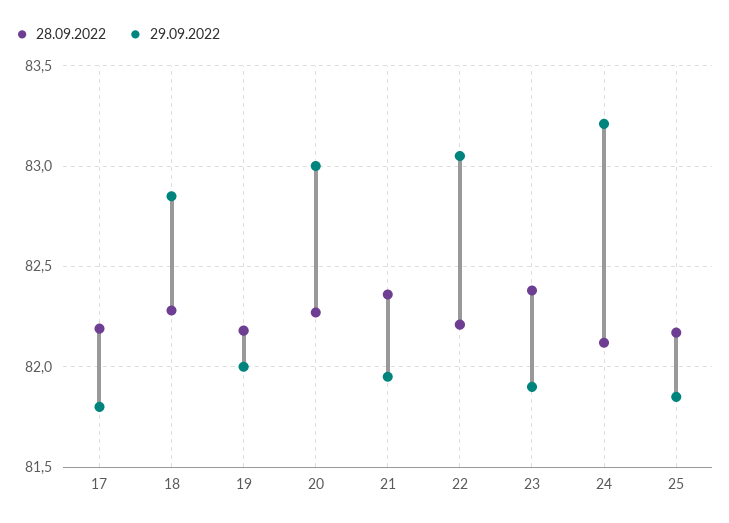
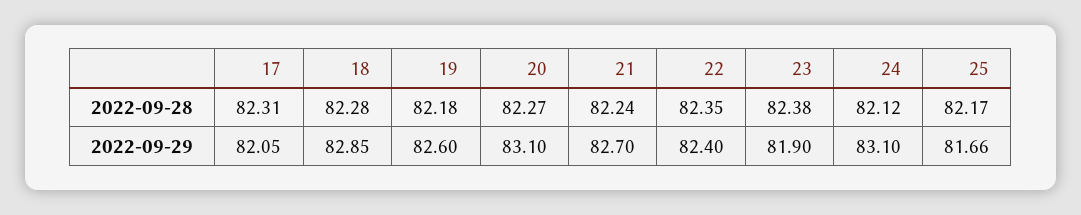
  {
    "28.09.2022": {
-     "17": 82.2,
+     "17": 82.31,
      "18": 82.28,
      "19": 82.18,
      "20": 82.27,
-     "21": 82.35,
+     "21": 82.24,
-     "22": 82.2,
+     "22": 82.35,
      "23": 82.38,
      "24": 82.12,
      "25": 82.17
    },
    "29.09.2022": {
-     "17": 81.8,
+     "17": 82.05,
      "18": 82.85,
-     "19": 82,
+     "19": 82.6,
-     "20": 83,
+     "20": 83.1,
-     "21": 81.95,
+     "21": 82.7,
-     "22": 83.05,
+     "22": 82.4,
      "23": 81.9,
-     "24": 83.2,
+     "24": 83.1,
-     "25": 81.85
+     "25": 81.66
    }
  }

